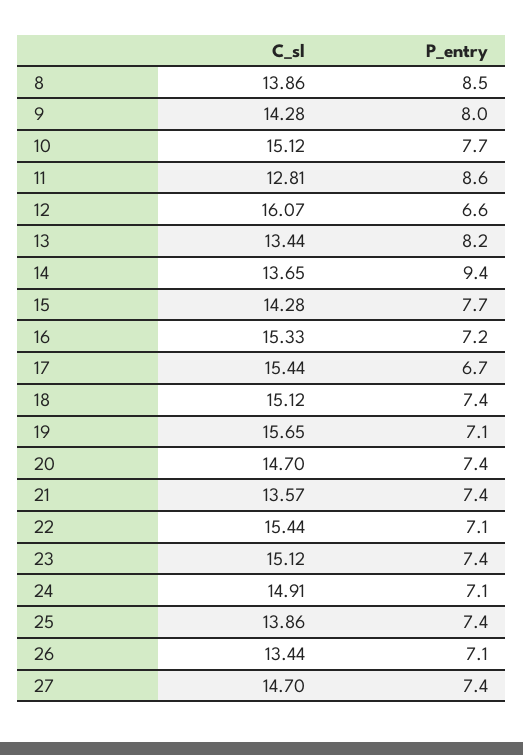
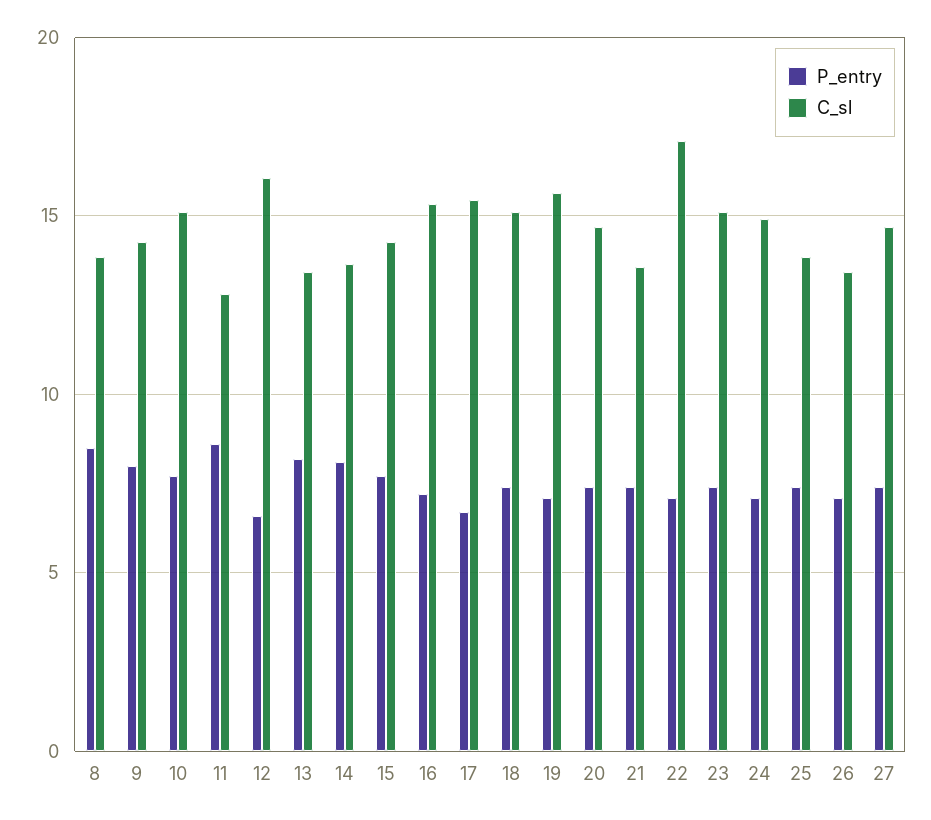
  {
    "C_sl": {
      "8": 13.86,
      "9": 14.28,
      "10": 15.12,
      "11": 12.81,
      "12": 16.07,
      "13": 13.44,
      "14": 13.65,
      "15": 14.28,
      "16": 15.33,
      "17": 15.44,
      "18": 15.12,
      "19": 15.65,
      "20": 14.7,
      "21": 13.57,
-     "22": 15.44,
+     "22": 17,
      "23": 15.12,
      "24": 14.91,
      "25": 13.86,
      "26": 13.44,
      "27": 14.7
    },
    "P_entry": {
      "8": 8.5,
      "9": 8,
      "10": 7.7,
      "11": 8.6,
      "12": 6.6,
      "13": 8.2,
-     "14": 9.4,
+     "14": 8,
      "15": 7.7,
      "16": 7.2,
      "17": 6.7,
      "18": 7.4,
      "19": 7.1,
      "20": 7.4,
      "21": 7.4,
      "22": 7.1,
      "23": 7.4,
      "24": 7.1,
      "25": 7.4,
      "26": 7.1,
      "27": 7.4
    }
  }

